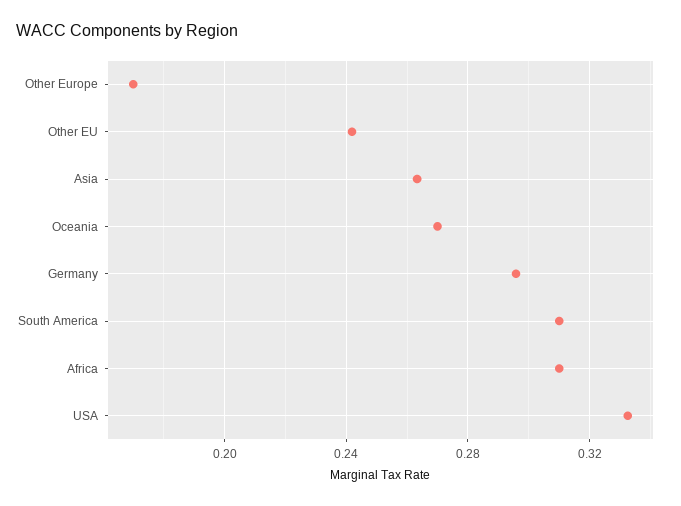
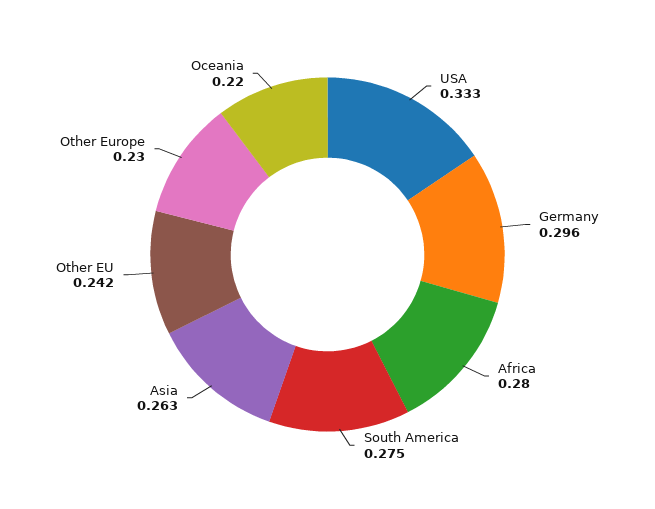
  {
-   "Other Europe": 0.17,
+   "Other Europe": 0.23,
    "Other EU": 0.242,
    "Asia": 0.263,
-   "Oceania": 0.27,
+   "Oceania": 0.22,
    "Germany": 0.296,
-   "South America": 0.31,
+   "South America": 0.275,
-   "Africa": 0.31,
+   "Africa": 0.28,
    "USA": 0.333
  }

